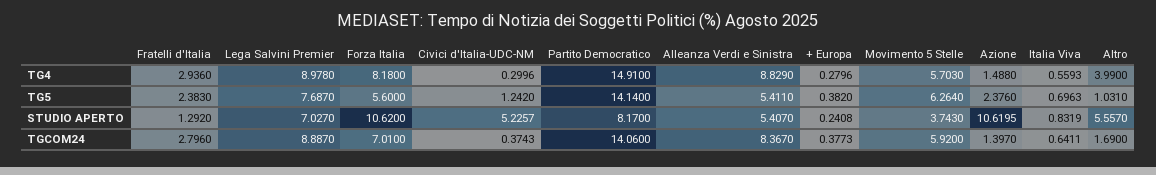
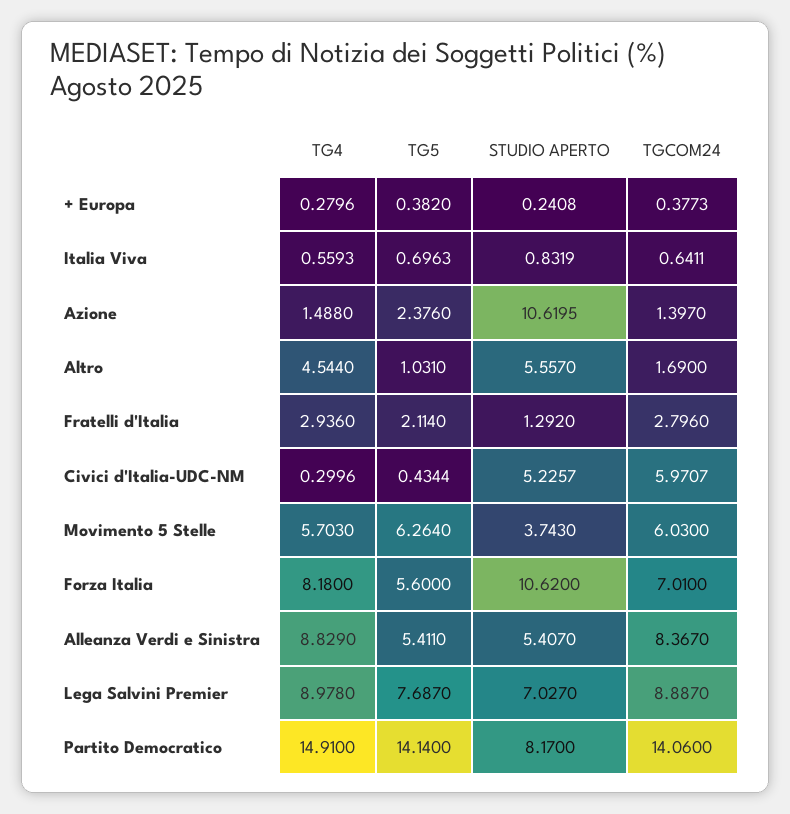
  {
    "Fratelli d'Italia": {
      "TG4": 2.936,
-     "TG5": 2.383,
+     "TG5": 2.114,
      "STUDIO APERTO": 1.292,
      "TGCOM24": 2.796
    },
    "Lega Salvini Premier": {
      "TG4": 8.978,
      "TG5": 7.687,
      "STUDIO APERTO": 7.027,
      "TGCOM24": 8.887
    },
    "Forza Italia": {
      "TG4": 8.18,
      "TG5": 5.6,
      "STUDIO APERTO": 10.62,
      "TGCOM24": 7.01
    },
    "Civici d'Italia-UDC-NM": {
      "TG4": 0.2996,
-     "TG5": 1.242,
+     "TG5": 0.4344,
      "STUDIO APERTO": 5.2257,
-     "TGCOM24": 0.3743
+     "TGCOM24": 5.9707
    },
    "Partito Democratico": {
      "TG4": 14.91,
      "TG5": 14.14,
      "STUDIO APERTO": 8.17,
      "TGCOM24": 14.06
    },
    "Alleanza Verdi e Sinistra": {
      "TG4": 8.829,
      "TG5": 5.411,
      "STUDIO APERTO": 5.407,
      "TGCOM24": 8.367
    },
    "+ Europa": {
      "TG4": 0.2796,
      "TG5": 0.382,
      "STUDIO APERTO": 0.2408,
      "TGCOM24": 0.3773
    },
    "Movimento 5 Stelle": {
      "TG4": 5.703,
      "TG5": 6.264,
      "STUDIO APERTO": 3.743,
-     "TGCOM24": 5.92
+     "TGCOM24": 6.03
    },
    "Azione": {
      "TG4": 1.488,
      "TG5": 2.376,
      "STUDIO APERTO": 10.6195,
      "TGCOM24": 1.397
    },
    "Italia Viva": {
      "TG4": 0.5593,
      "TG5": 0.6963,
      "STUDIO APERTO": 0.8319,
      "TGCOM24": 0.6411
    },
    "Altro": {
-     "TG4": 3.99,
+     "TG4": 4.544,
      "TG5": 1.031,
      "STUDIO APERTO": 5.557,
      "TGCOM24": 1.69
    }
  }

